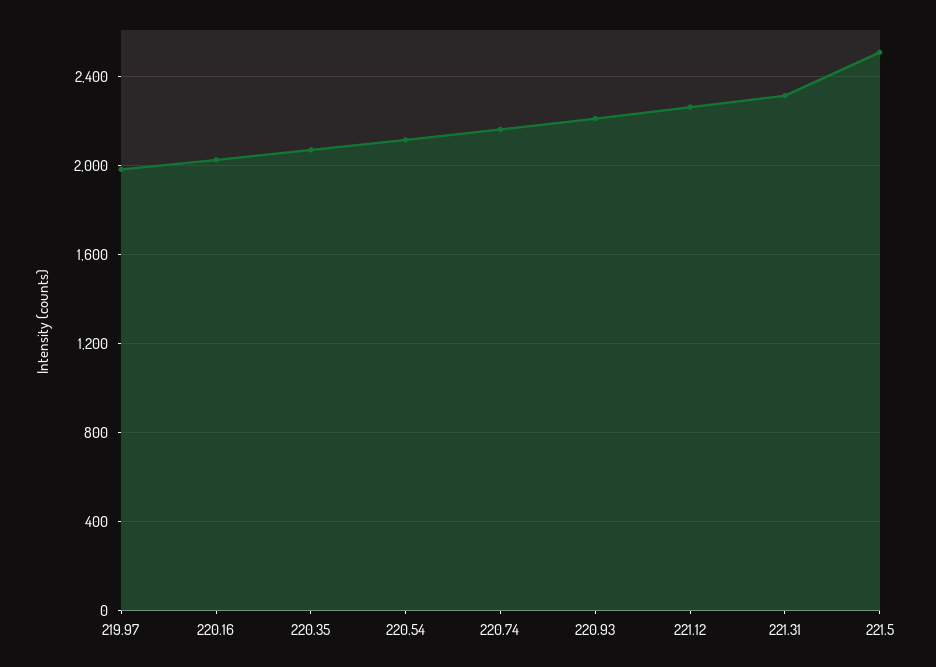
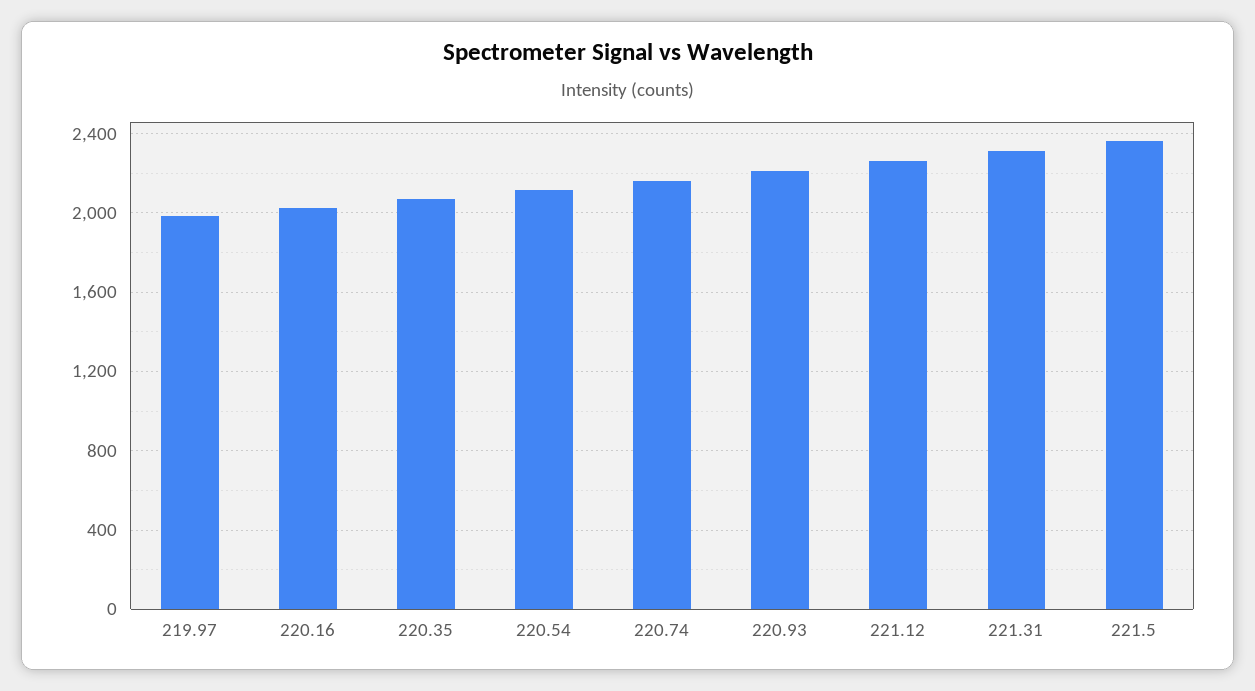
  {
    "219.97": 2000,
    "220.16": 2050,
    "220.35": 2050,
    "220.54": 2100,
    "220.74": 2150,
    "220.93": 2200,
    "221.12": 2250,
    "221.31": 2300,
-   "221.5": 2500
+   "221.5": 2350
  }

